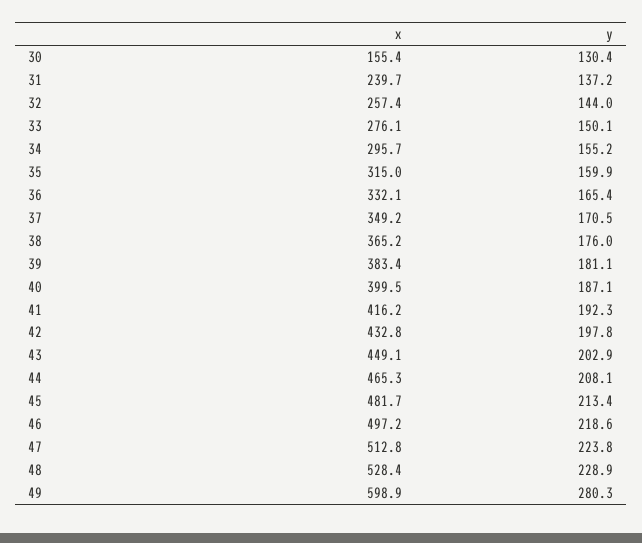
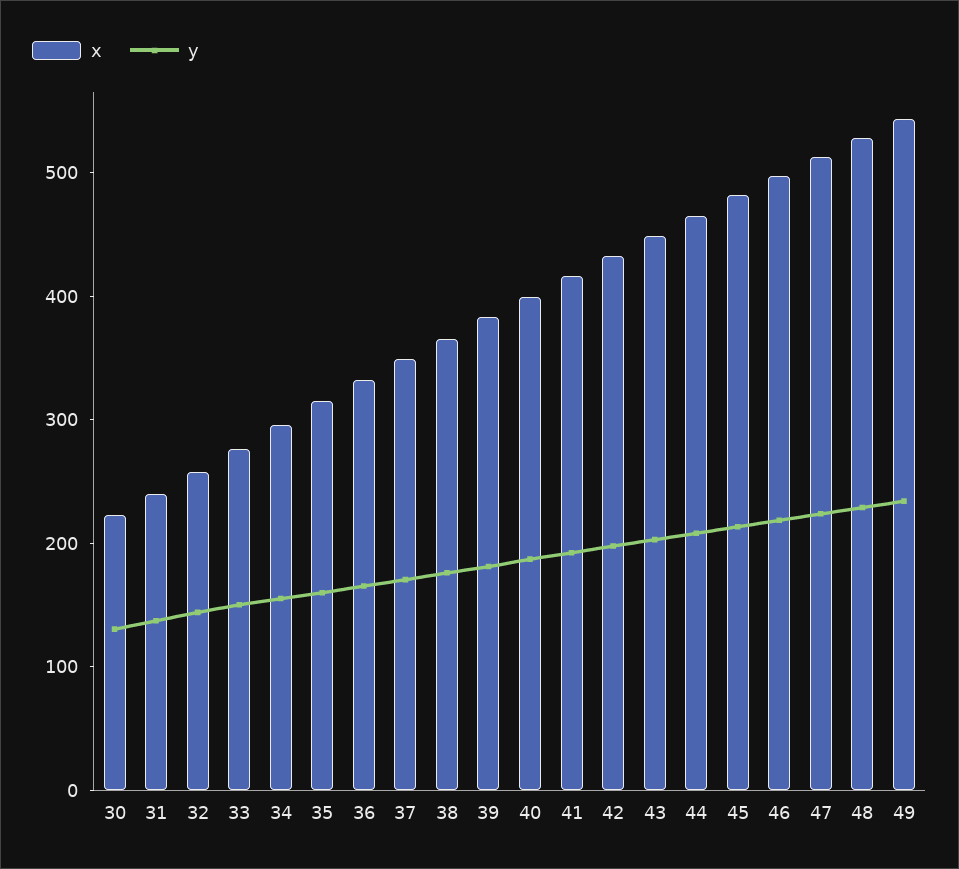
  {
    "x": {
-     "30": 155.4,
+     "30": 220,
      "31": 239.7,
      "32": 257.4,
      "33": 276.1,
      "34": 295.7,
      "35": 315,
      "36": 332.1,
      "37": 349.2,
      "38": 365.2,
      "39": 383.4,
      "40": 399.5,
      "41": 416.2,
      "42": 432.8,
      "43": 449.1,
      "44": 465.3,
      "45": 481.7,
      "46": 497.2,
      "47": 512.8,
      "48": 528.4,
-     "49": 598.9
+     "49": 540
    },
    "y": {
      "30": 130.4,
      "31": 137.2,
      "32": 144,
      "33": 150.1,
      "34": 155.2,
      "35": 159.9,
      "36": 165.4,
      "37": 170.5,
      "38": 176,
      "39": 181.1,
      "40": 187.1,
      "41": 192.3,
      "42": 197.8,
      "43": 202.9,
      "44": 208.1,
      "45": 213.4,
      "46": 218.6,
      "47": 223.8,
      "48": 228.9,
-     "49": 280.3
+     "49": 240
    }
  }

